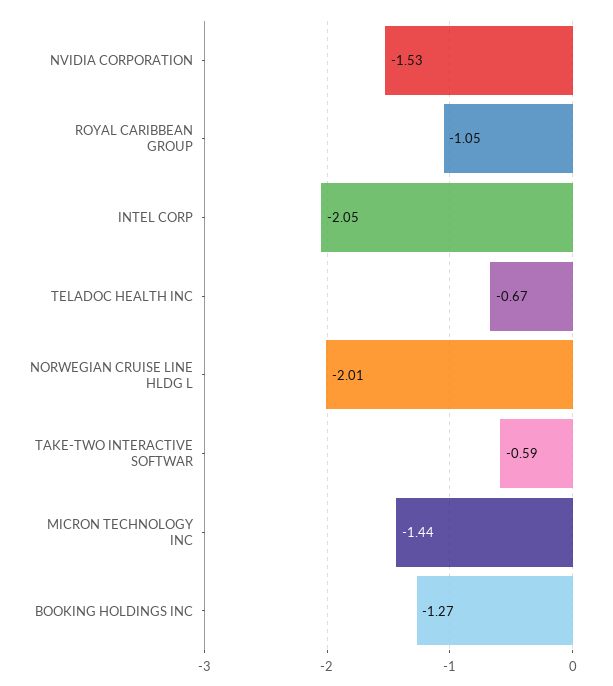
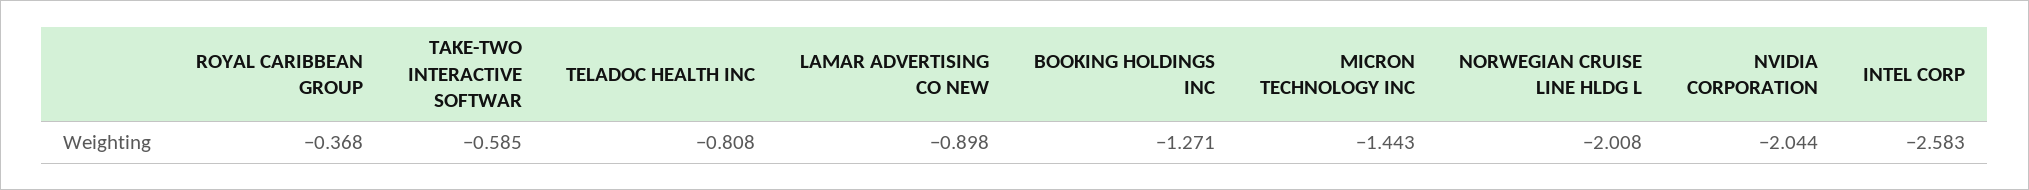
  {
-   "NVIDIA CORPORATION": -1.53,
+   "NVIDIA CORPORATION": -2.044,
-   "ROYAL CARIBBEAN GROUP": -1.05,
+   "ROYAL CARIBBEAN GROUP": -0.368,
-   "INTEL CORP": -2.05,
+   "INTEL CORP": -2.583,
-   "TELADOC HEALTH INC": -0.67,
+   "TELADOC HEALTH INC": -0.808,
    "NORWEGIAN CRUISE LINE HLDG L": -2.008,
    "TAKE-TWO INTERACTIVE SOFTWAR": -0.585,
    "MICRON TECHNOLOGY INC": -1.443,
-   "BOOKING HOLDINGS INC": -1.271
+   "BOOKING HOLDINGS INC": -1.271,
+   "LAMAR ADVERTISING CO NEW": -0.898
  }

